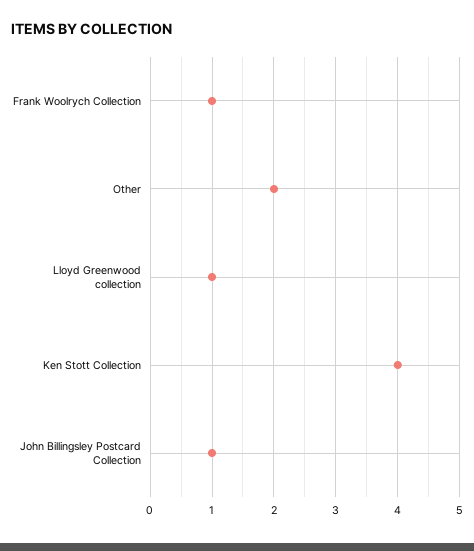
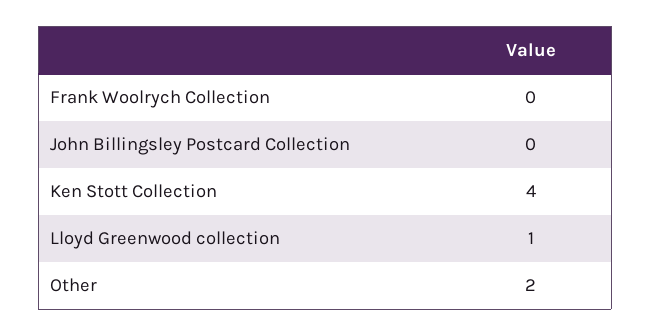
  {
-   "Frank Woolrych Collection": 1,
+   "Frank Woolrych Collection": 0,
    "Other": 2,
    "Lloyd Greenwood collection": 1,
    "Ken Stott Collection": 4,
-   "John Billingsley Postcard Collection": 1
+   "John Billingsley Postcard Collection": 0
  }

